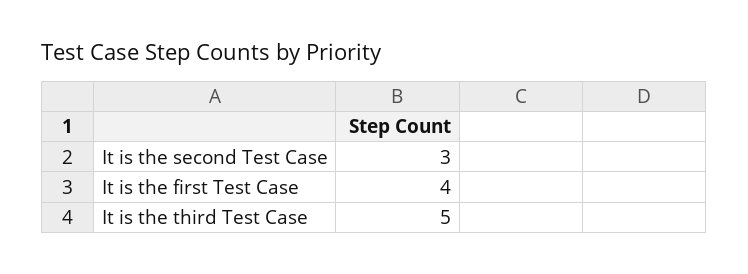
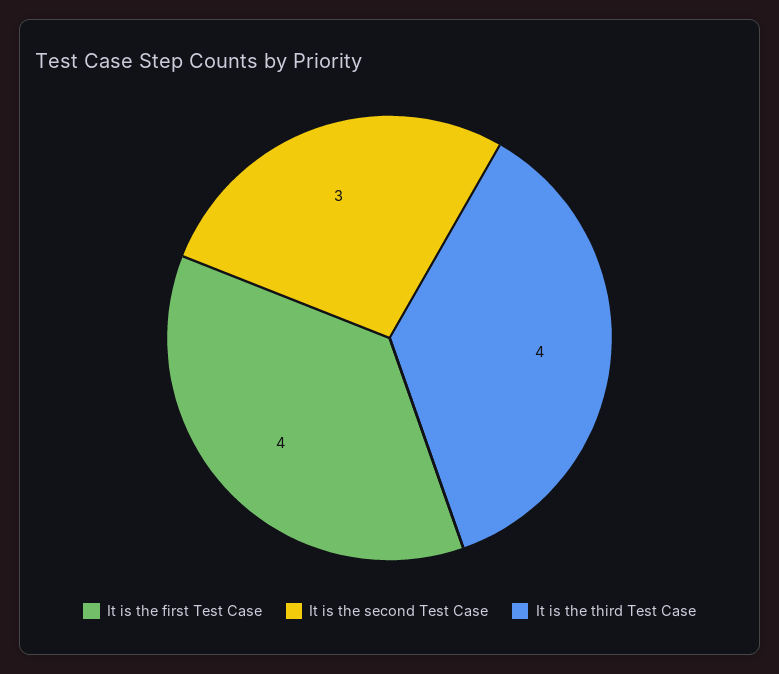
  {
    "It is the second Test Case": 3,
    "It is the first Test Case": 4,
-   "It is the third Test Case": 5
+   "It is the third Test Case": 4
  }

